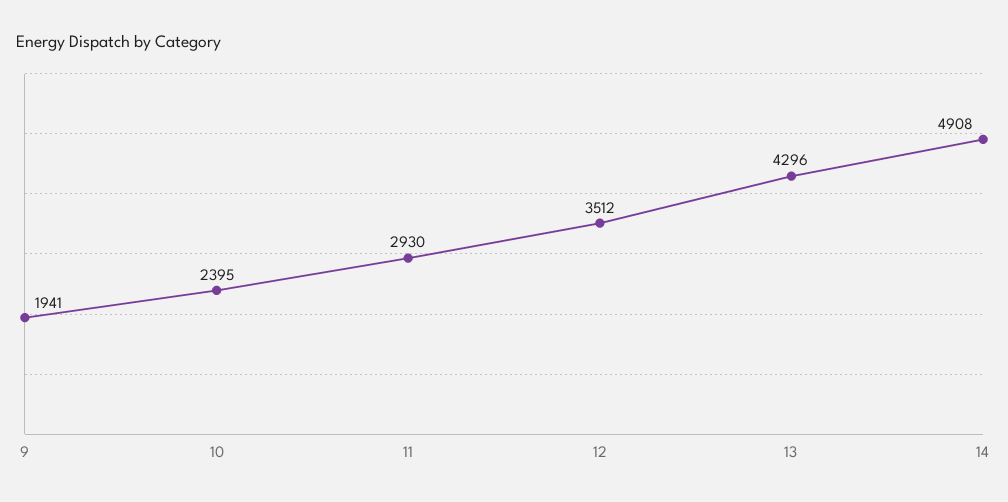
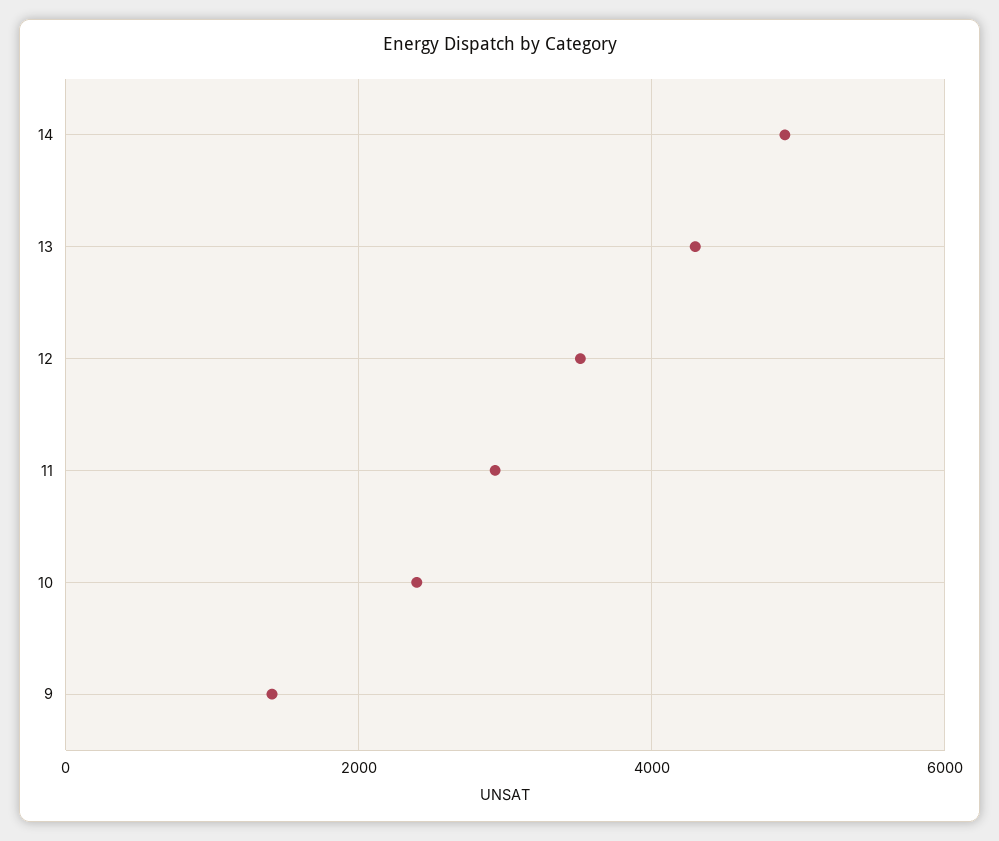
  {
-   "9": 1941,
+   "9": 1400,
    "10": 2395,
    "11": 2930,
    "12": 3512,
    "13": 4296,
    "14": 4908
  }

